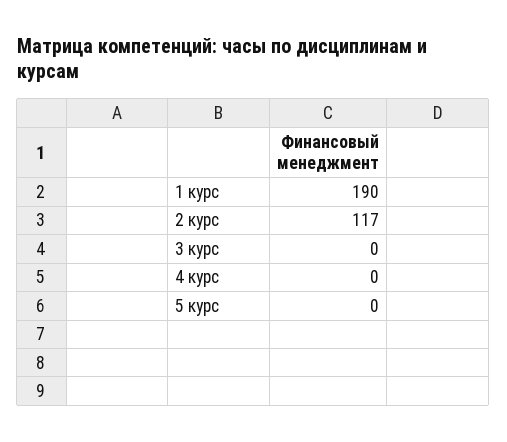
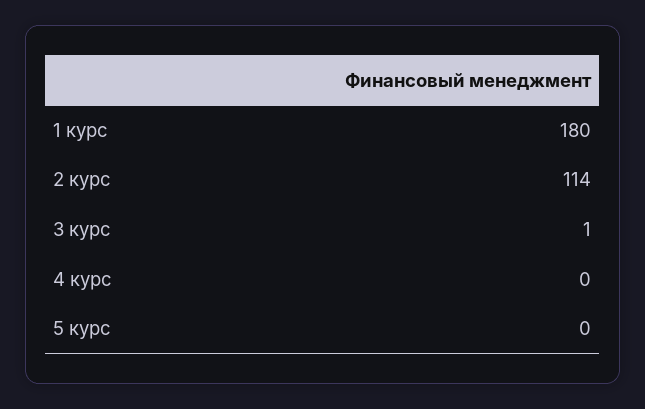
  {
-   "1 курс": 190,
+   "1 курс": 180,
-   "2 курс": 117,
+   "2 курс": 114,
-   "3 курс": 0,
+   "3 курс": 1,
    "4 курс": 0,
    "5 курс": 0
  }

